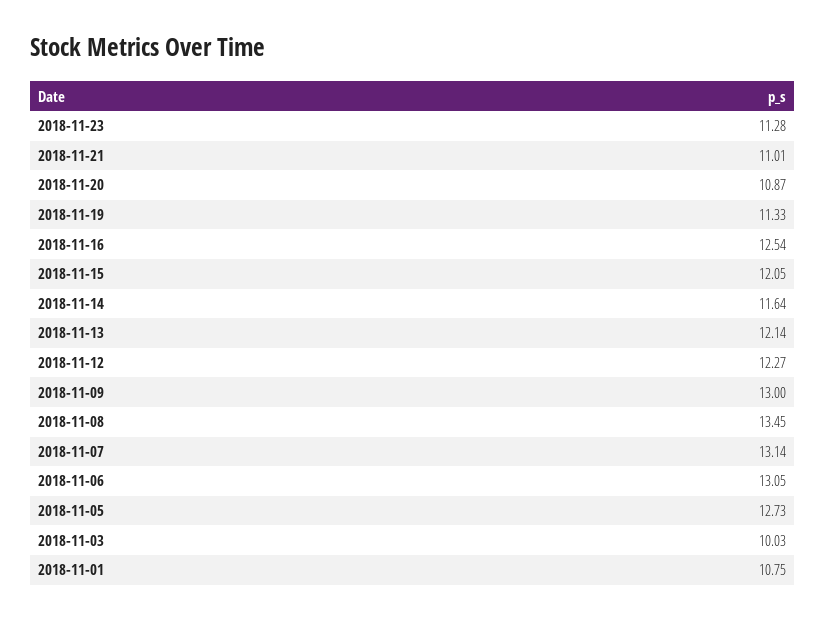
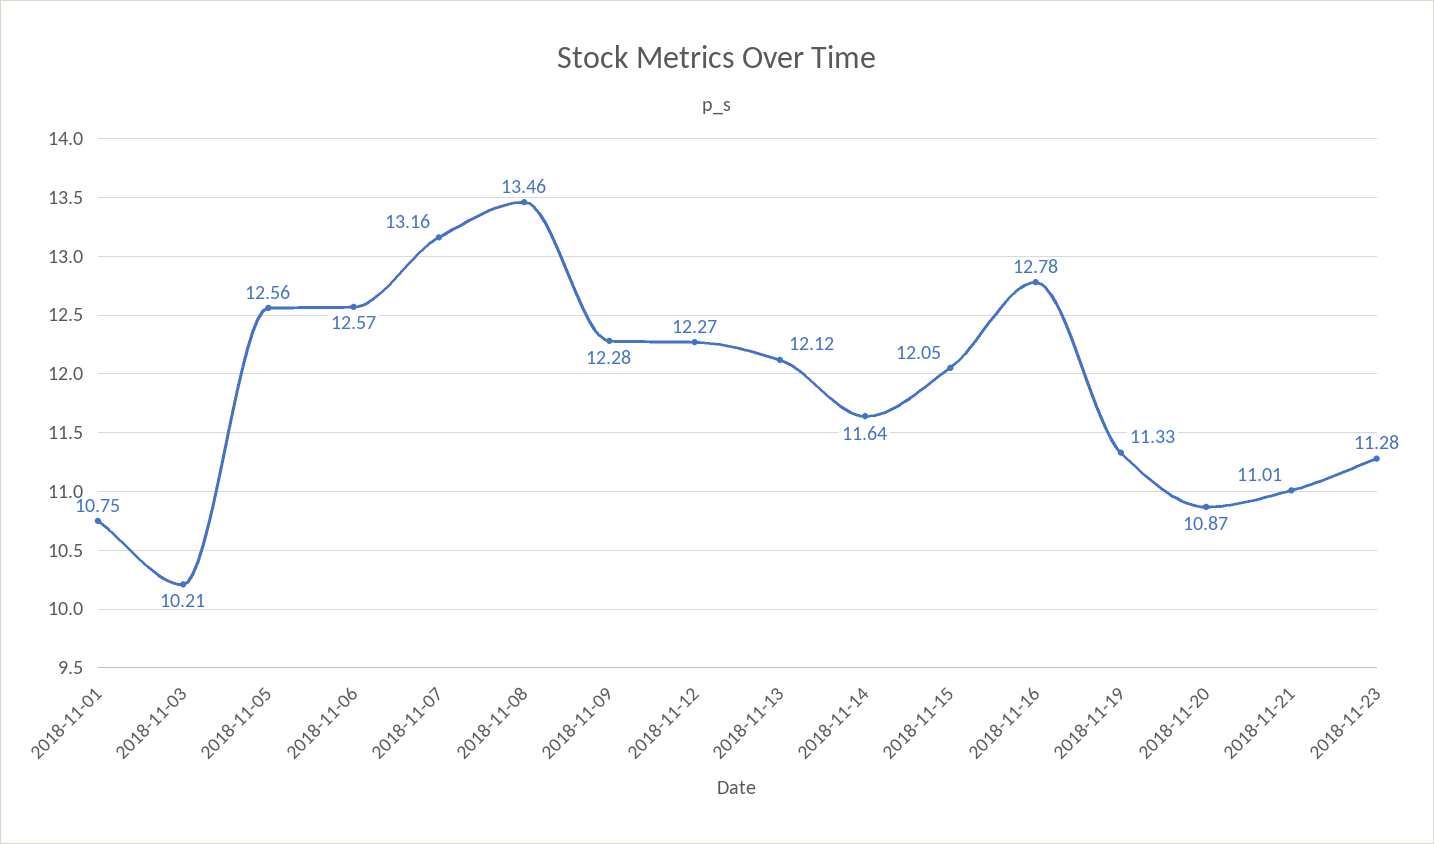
  {
    "2018-11-23": 11.28,
    "2018-11-21": 11.01,
    "2018-11-20": 10.87,
    "2018-11-19": 11.33,
-   "2018-11-16": 12.54,
+   "2018-11-16": 12.78,
    "2018-11-15": 12.05,
    "2018-11-14": 11.64,
-   "2018-11-13": 12.14,
+   "2018-11-13": 12.12,
    "2018-11-12": 12.27,
-   "2018-11-09": 13,
+   "2018-11-09": 12.28,
-   "2018-11-08": 13.45,
+   "2018-11-08": 13.46,
-   "2018-11-07": 13.14,
+   "2018-11-07": 13.16,
-   "2018-11-06": 13.05,
+   "2018-11-06": 12.57,
-   "2018-11-05": 12.73,
+   "2018-11-05": 12.56,
-   "2018-11-03": 10.03,
+   "2018-11-03": 10.21,
    "2018-11-01": 10.75
  }

